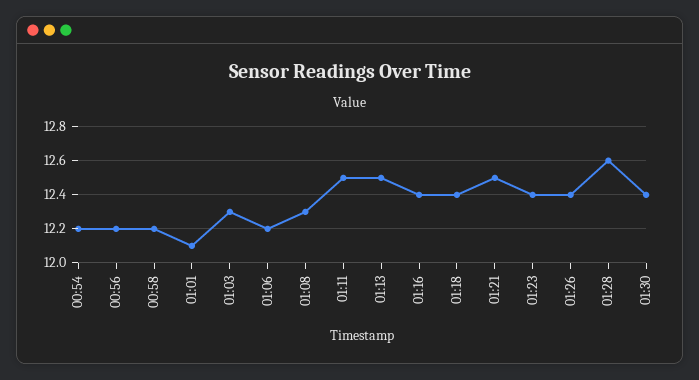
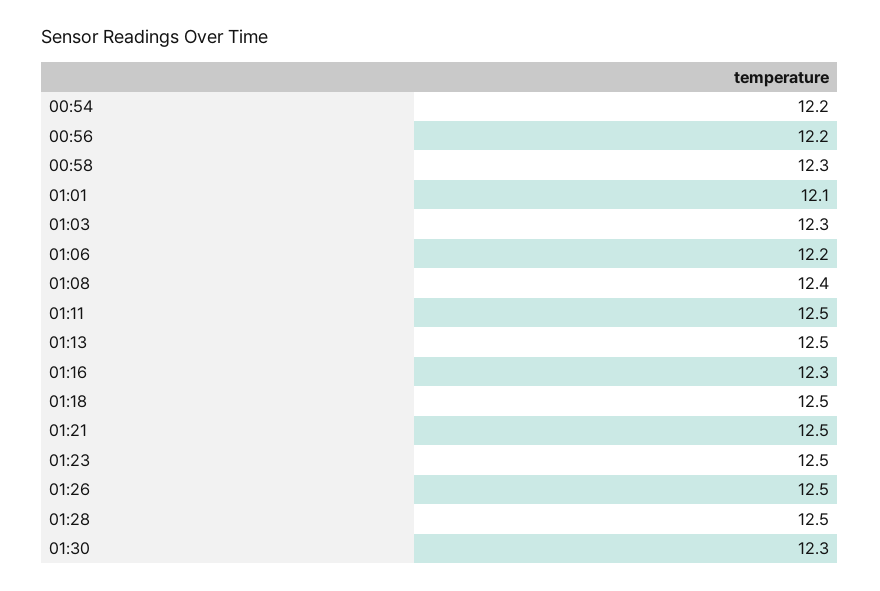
  {
    "00:54": 12.2,
    "00:56": 12.2,
-   "00:58": 12.2,
+   "00:58": 12.3,
    "01:01": 12.1,
    "01:03": 12.3,
    "01:06": 12.2,
-   "01:08": 12.3,
+   "01:08": 12.4,
    "01:11": 12.5,
    "01:13": 12.5,
-   "01:16": 12.4,
+   "01:16": 12.3,
-   "01:18": 12.4,
+   "01:18": 12.5,
    "01:21": 12.5,
-   "01:23": 12.4,
+   "01:23": 12.5,
-   "01:26": 12.4,
+   "01:26": 12.5,
-   "01:28": 12.6,
+   "01:28": 12.5,
-   "01:30": 12.4
+   "01:30": 12.3
  }

